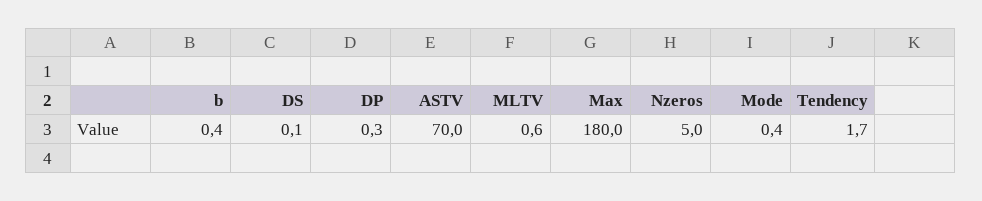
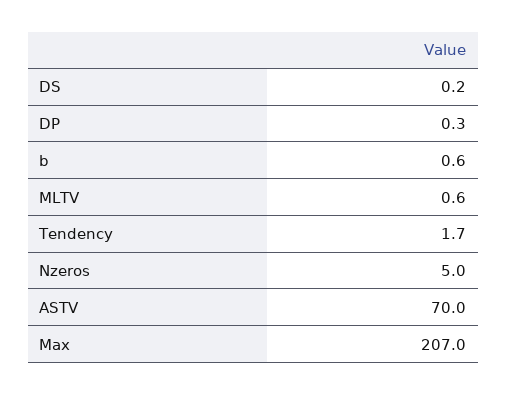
  {
-   "b": 0.4,
+   "b": 0.6,
-   "DS": 0.1,
+   "DS": 0.2,
    "DP": 0.3,
    "ASTV": 70,
    "MLTV": 0.6,
-   "Max": 180,
+   "Max": 207,
    "Nzeros": 5,
-   "Mode": 0.4,
    "Tendency": 1.7
  }

